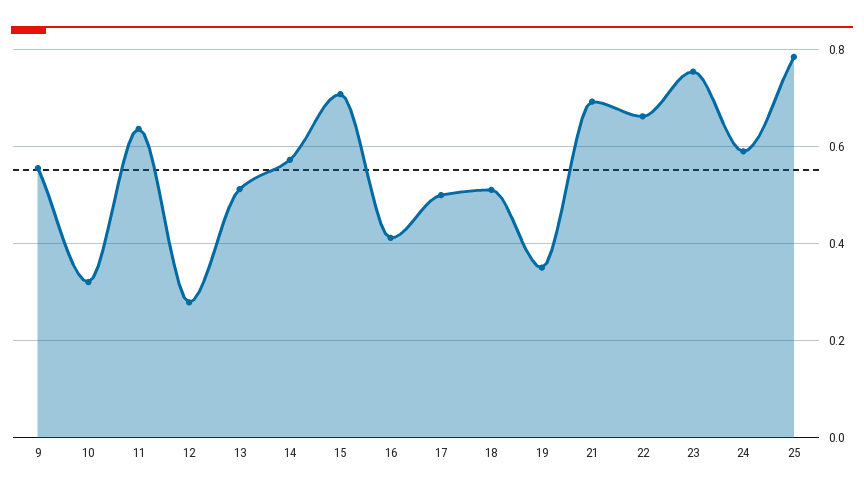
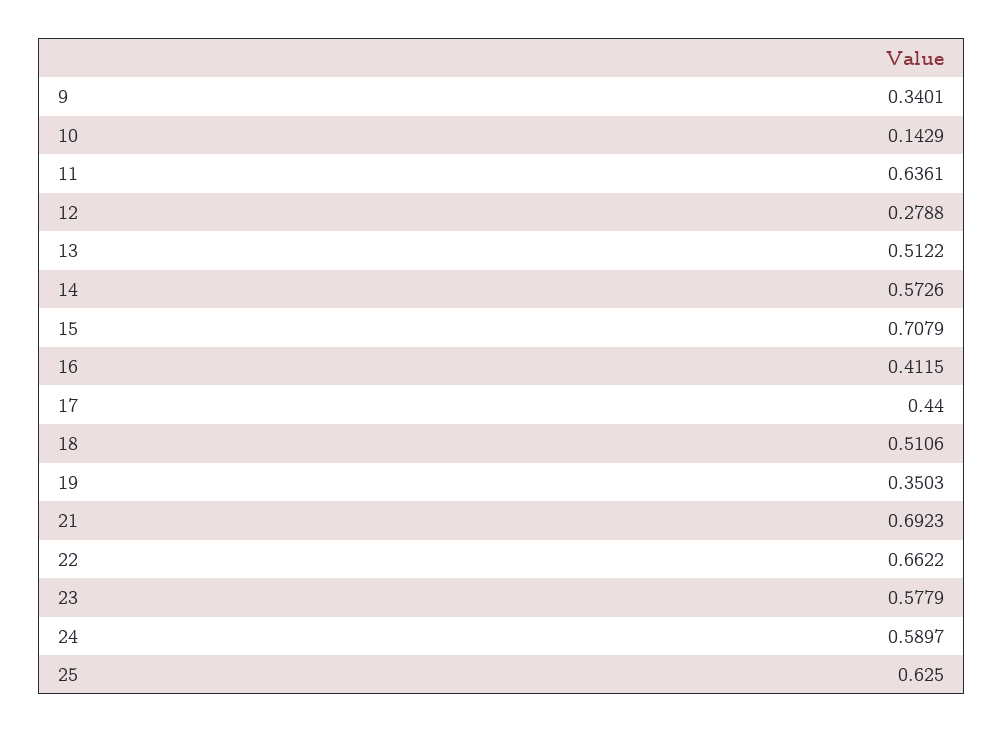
  {
-   "9": 0.56,
+   "9": 0.3401,
-   "10": 0.32,
+   "10": 0.1429,
    "11": 0.6361,
    "12": 0.2788,
    "13": 0.5122,
    "14": 0.5726,
    "15": 0.7079,
    "16": 0.4115,
-   "17": 0.5,
+   "17": 0.44,
    "18": 0.5106,
    "19": 0.3503,
    "21": 0.6923,
    "22": 0.6622,
-   "23": 0.76,
+   "23": 0.5779,
    "24": 0.5897,
-   "25": 0.78
+   "25": 0.625
  }

